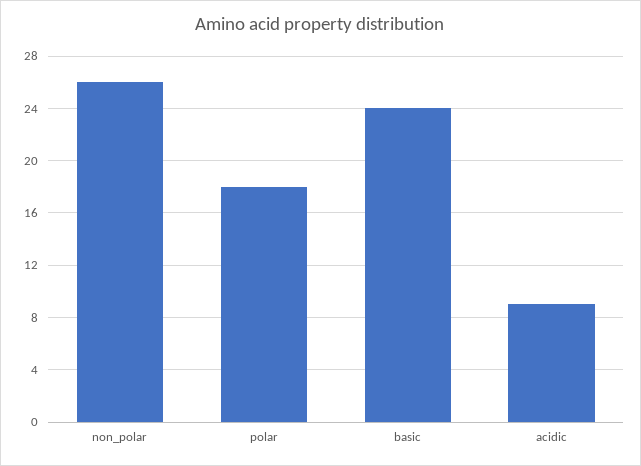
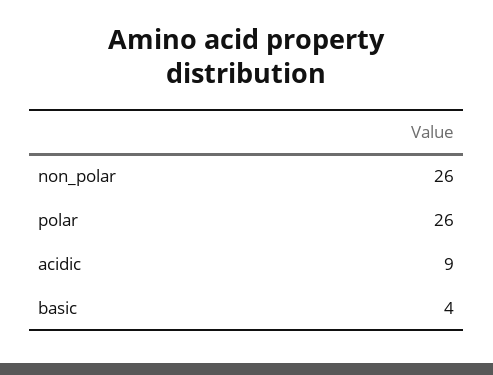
  {
    "non_polar": 26,
-   "polar": 18,
+   "polar": 26,
-   "basic": 24,
+   "basic": 4,
    "acidic": 9
  }

